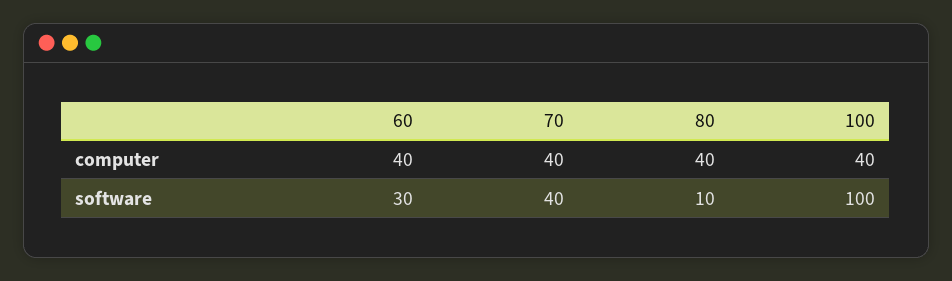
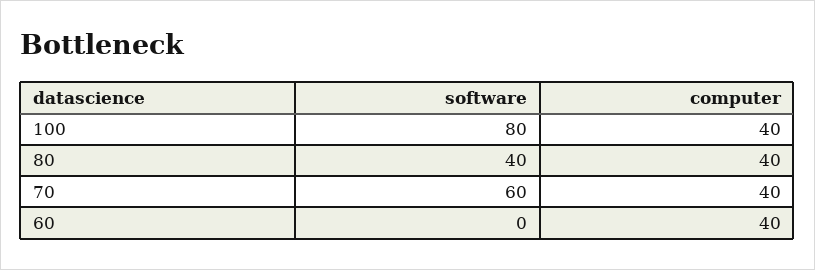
  {
    "60": {
      "computer": 40,
-     "software": 30
+     "software": 0
    },
    "70": {
      "computer": 40,
-     "software": 40
+     "software": 60
    },
    "80": {
      "computer": 40,
-     "software": 10
+     "software": 40
    },
    "100": {
      "computer": 40,
-     "software": 100
+     "software": 80
    }
  }

